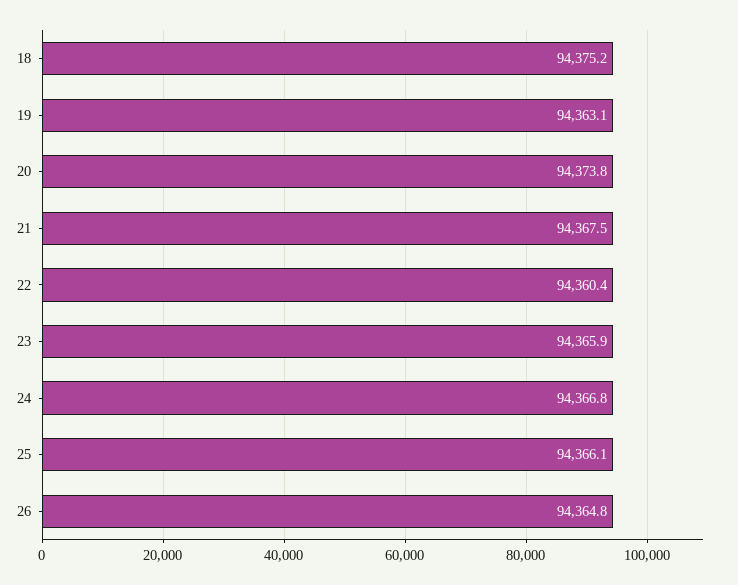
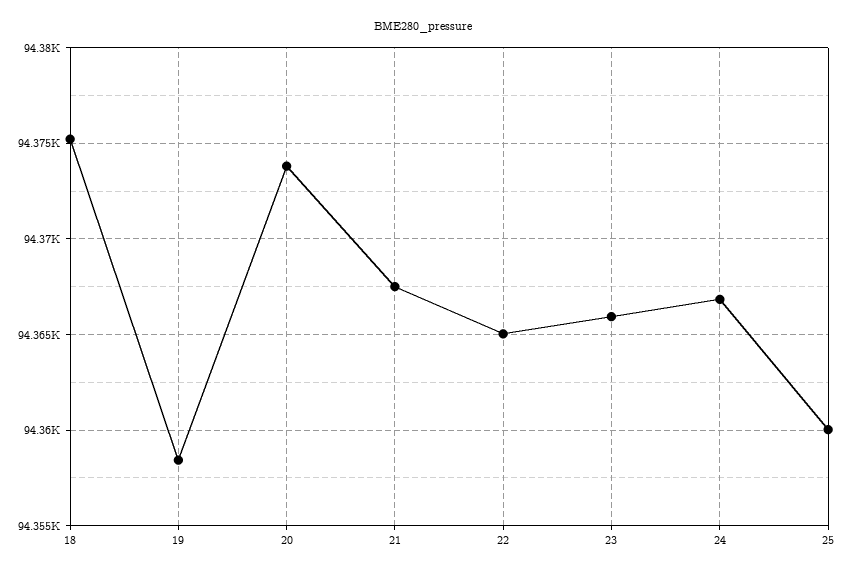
  {
    "18": 94375.2,
-   "19": 94363.1,
+   "19": 94358.5,
    "20": 94373.8,
    "21": 94367.5,
-   "22": 94360.4,
+   "22": 94365,
    "23": 94365.9,
    "24": 94366.8,
-   "25": 94366.1,
+   "25": 94360
-   "26": 94364.8
  }

